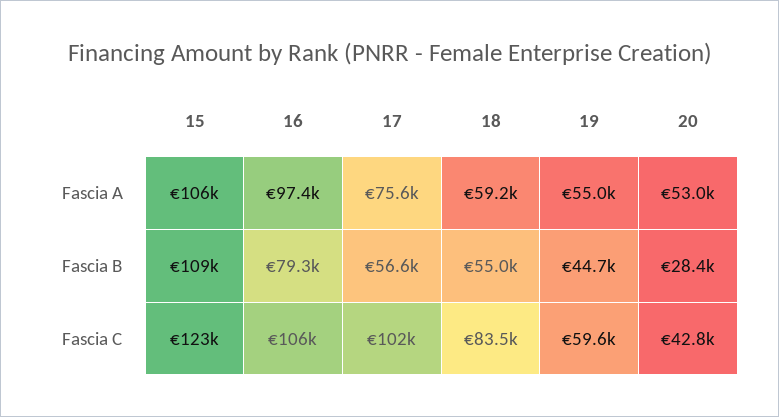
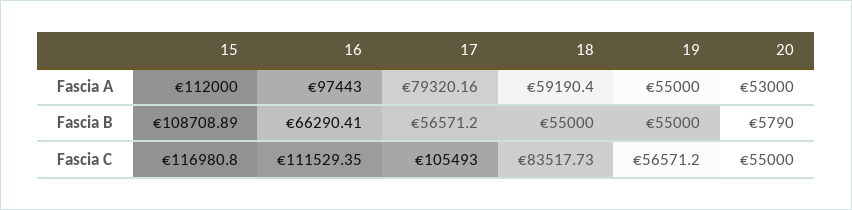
  {
    "15": {
-     "Fascia A": 106000,
+     "Fascia A": 112000,
      "Fascia B": 108708.89,
-     "Fascia C": 123000
+     "Fascia C": 116980.8
    },
    "16": {
      "Fascia A": 97443,
-     "Fascia B": 79300,
+     "Fascia B": 66290.41,
-     "Fascia C": 106000
+     "Fascia C": 111529.35
    },
    "17": {
-     "Fascia A": 75600,
+     "Fascia A": 79320.16,
      "Fascia B": 56571.2,
-     "Fascia C": 102000
+     "Fascia C": 105493
    },
    "18": {
      "Fascia A": 59190.4,
      "Fascia B": 55000,
      "Fascia C": 83517.73
    },
    "19": {
      "Fascia A": 55000,
-     "Fascia B": 44700,
+     "Fascia B": 55000,
-     "Fascia C": 59600
+     "Fascia C": 56571.2
    },
    "20": {
      "Fascia A": 53000,
-     "Fascia B": 28400,
+     "Fascia B": 5790,
-     "Fascia C": 42800
+     "Fascia C": 55000
    }
  }

